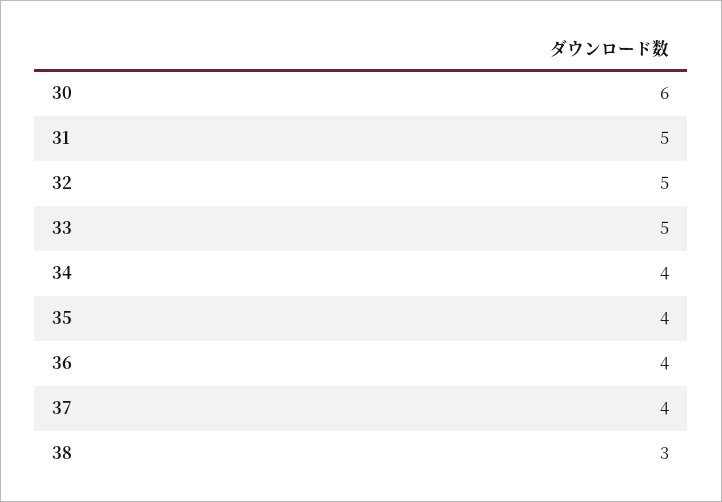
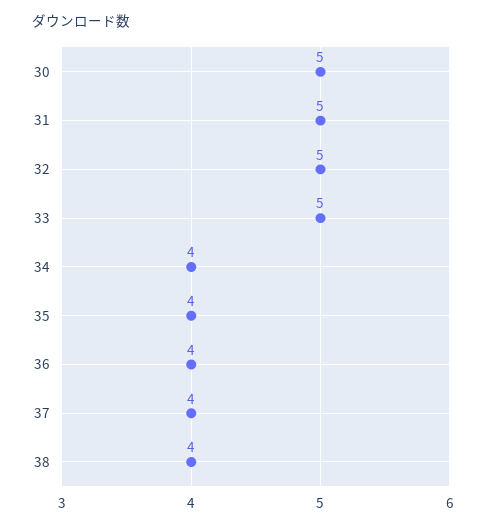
  {
-   "30": 6,
+   "30": 5,
    "31": 5,
    "32": 5,
    "33": 5,
    "34": 4,
    "35": 4,
    "36": 4,
    "37": 4,
-   "38": 3
+   "38": 4
  }

